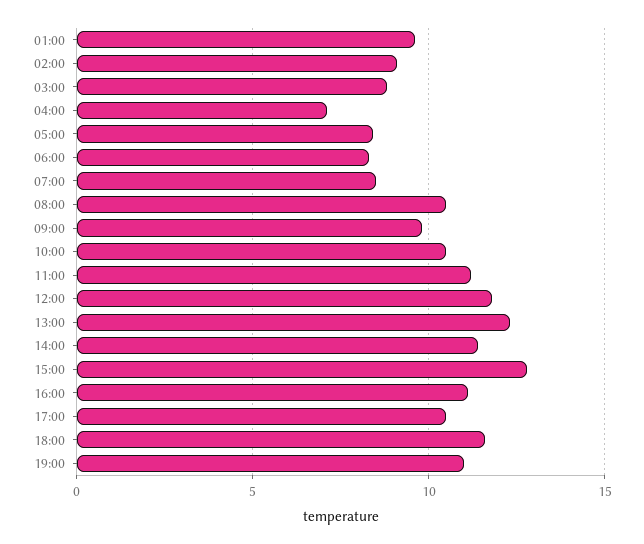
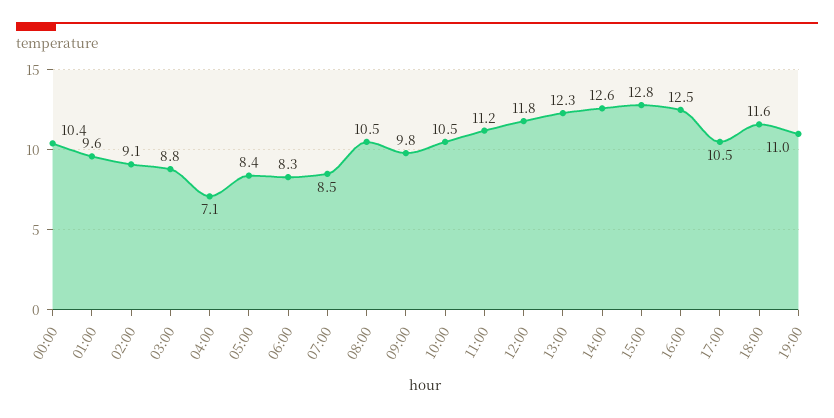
  {
    "01:00": 9.6,
    "02:00": 9.1,
    "03:00": 8.8,
    "04:00": 7.1,
    "05:00": 8.4,
    "06:00": 8.3,
    "07:00": 8.5,
    "08:00": 10.5,
    "09:00": 9.8,
    "10:00": 10.5,
    "11:00": 11.2,
    "12:00": 11.8,
    "13:00": 12.3,
-   "14:00": 11.5,
+   "14:00": 12.6,
    "15:00": 12.8,
-   "16:00": 11,
+   "16:00": 12.5,
    "17:00": 10.5,
    "18:00": 11.6,
-   "19:00": 11
+   "19:00": 11,
+   "00:00": 10.4
  }

